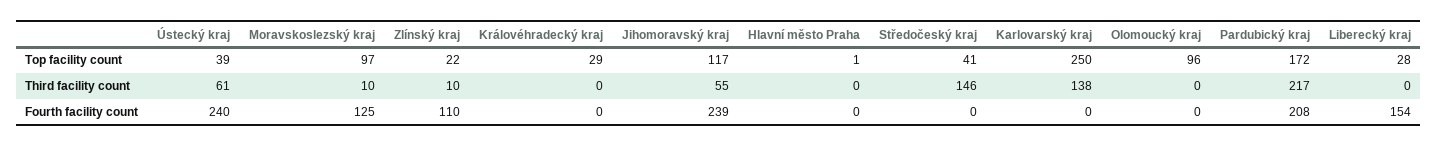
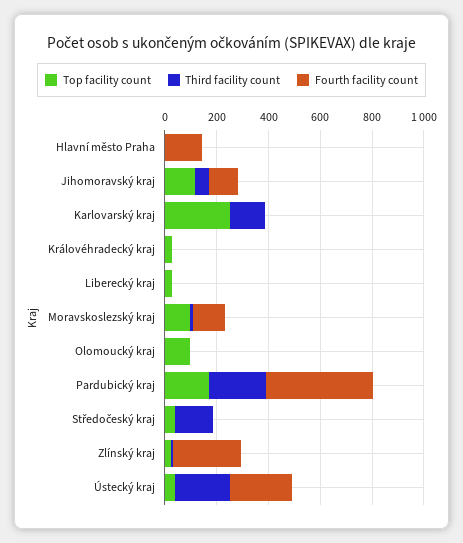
  {
    "Top facility count": {
      "Ústecký kraj": 39,
      "Moravskoslezský kraj": 97,
      "Zlínský kraj": 22,
      "Královéhradecký kraj": 29,
      "Jihomoravský kraj": 117,
      "Hlavní město Praha": 1,
      "Středočeský kraj": 41,
      "Karlovarský kraj": 250,
      "Olomoucký kraj": 96,
      "Pardubický kraj": 172,
      "Liberecký kraj": 28
    },
    "Third facility count": {
-     "Ústecký kraj": 61,
+     "Ústecký kraj": 200,
      "Moravskoslezský kraj": 10,
      "Zlínský kraj": 10,
      "Královéhradecký kraj": 0,
      "Jihomoravský kraj": 55,
      "Hlavní město Praha": 0,
      "Středočeský kraj": 146,
      "Karlovarský kraj": 138,
      "Olomoucký kraj": 0,
      "Pardubický kraj": 217,
      "Liberecký kraj": 0
    },
    "Fourth facility count": {
      "Ústecký kraj": 240,
      "Moravskoslezský kraj": 125,
-     "Zlínský kraj": 110,
+     "Zlínský kraj": 250,
      "Královéhradecký kraj": 0,
-     "Jihomoravský kraj": 239,
+     "Jihomoravský kraj": 100,
-     "Hlavní město Praha": 0,
+     "Hlavní město Praha": 150,
      "Středočeský kraj": 0,
      "Karlovarský kraj": 0,
      "Olomoucký kraj": 0,
-     "Pardubický kraj": 208,
+     "Pardubický kraj": 400,
-     "Liberecký kraj": 154
+     "Liberecký kraj": 0
    }
  }

